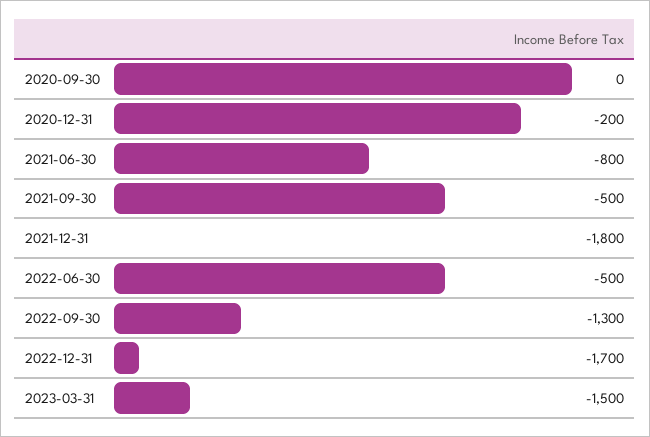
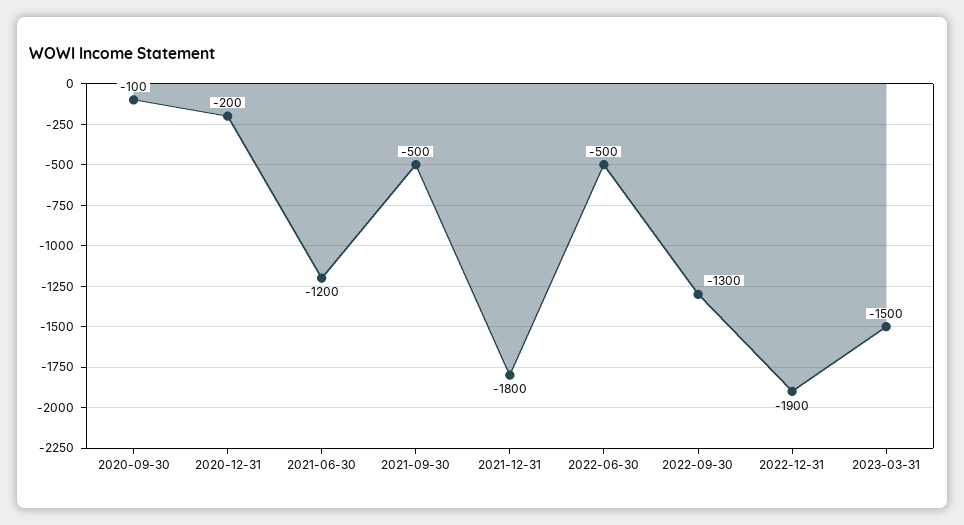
  {
-   "2020-09-30": 0,
+   "2020-09-30": -100,
    "2020-12-31": -200,
-   "2021-06-30": -800,
+   "2021-06-30": -1200,
    "2021-09-30": -500,
    "2021-12-31": -1800,
    "2022-06-30": -500,
    "2022-09-30": -1300,
-   "2022-12-31": -1700,
+   "2022-12-31": -1900,
    "2023-03-31": -1500
  }

